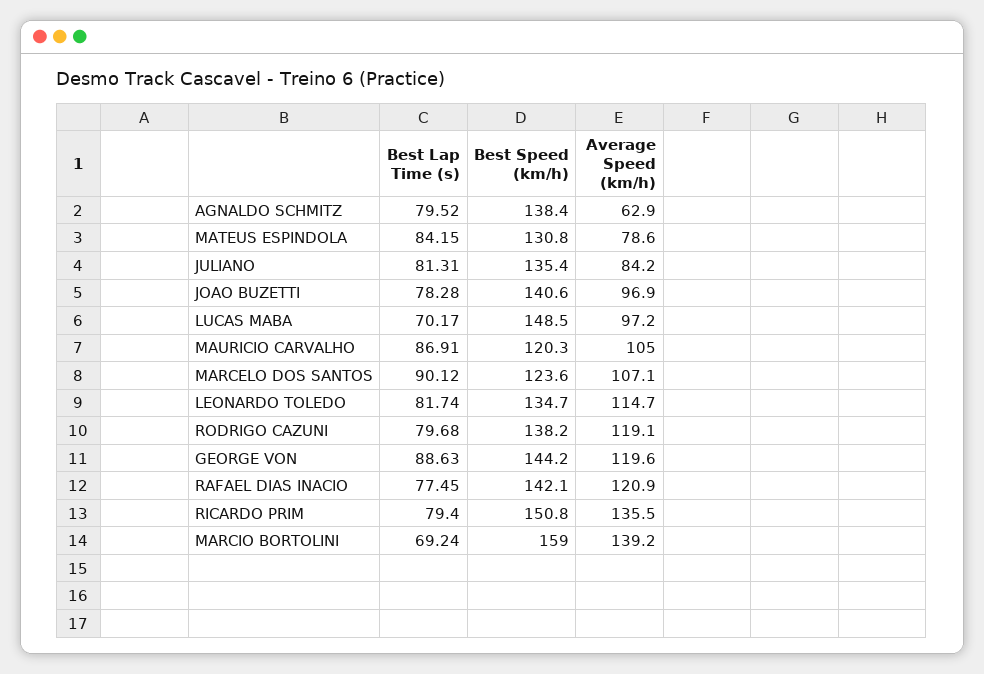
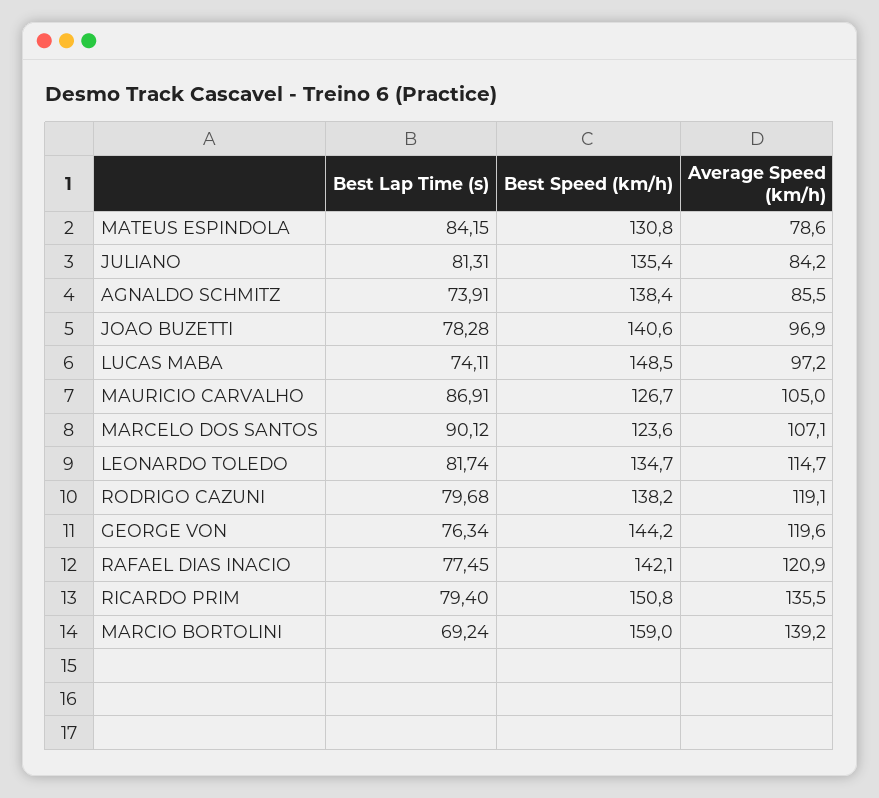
  {
    "Best Lap Time (s)": {
-     "AGNALDO SCHMITZ": 79.52,
+     "AGNALDO SCHMITZ": 73.91,
      "MATEUS ESPINDOLA": 84.15,
      "JULIANO": 81.31,
      "JOAO BUZETTI": 78.28,
-     "LUCAS MABA": 70.17,
+     "LUCAS MABA": 74.11,
      "MAURICIO CARVALHO": 86.91,
      "MARCELO DOS SANTOS": 90.12,
      "LEONARDO TOLEDO": 81.74,
      "RODRIGO CAZUNI": 79.68,
-     "GEORGE VON": 88.63,
+     "GEORGE VON": 76.34,
      "RAFAEL DIAS INACIO": 77.45,
      "RICARDO PRIM": 79.4,
      "MARCIO BORTOLINI": 69.24
    },
    "Best Speed (km/h)": {
      "AGNALDO SCHMITZ": 138.4,
      "MATEUS ESPINDOLA": 130.8,
      "JULIANO": 135.4,
      "JOAO BUZETTI": 140.6,
      "LUCAS MABA": 148.5,
-     "MAURICIO CARVALHO": 120.3,
+     "MAURICIO CARVALHO": 126.7,
      "MARCELO DOS SANTOS": 123.6,
      "LEONARDO TOLEDO": 134.7,
      "RODRIGO CAZUNI": 138.2,
      "GEORGE VON": 144.2,
      "RAFAEL DIAS INACIO": 142.1,
      "RICARDO PRIM": 150.8,
      "MARCIO BORTOLINI": 159
    },
    "Average Speed (km/h)": {
-     "AGNALDO SCHMITZ": 62.9,
+     "AGNALDO SCHMITZ": 85.5,
      "MATEUS ESPINDOLA": 78.6,
      "JULIANO": 84.2,
      "JOAO BUZETTI": 96.9,
      "LUCAS MABA": 97.2,
      "MAURICIO CARVALHO": 105,
      "MARCELO DOS SANTOS": 107.1,
      "LEONARDO TOLEDO": 114.7,
      "RODRIGO CAZUNI": 119.1,
      "GEORGE VON": 119.6,
      "RAFAEL DIAS INACIO": 120.9,
      "RICARDO PRIM": 135.5,
      "MARCIO BORTOLINI": 139.2
    }
  }

